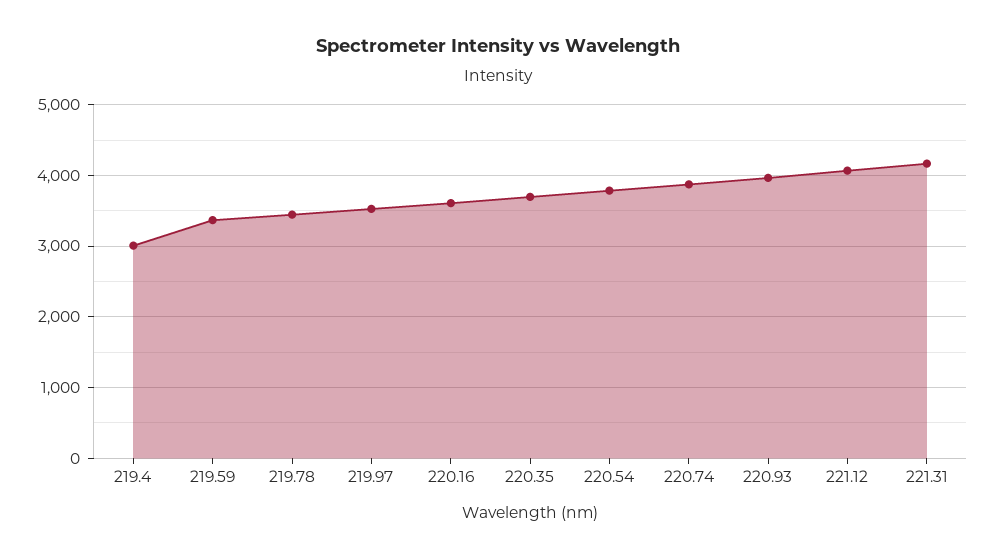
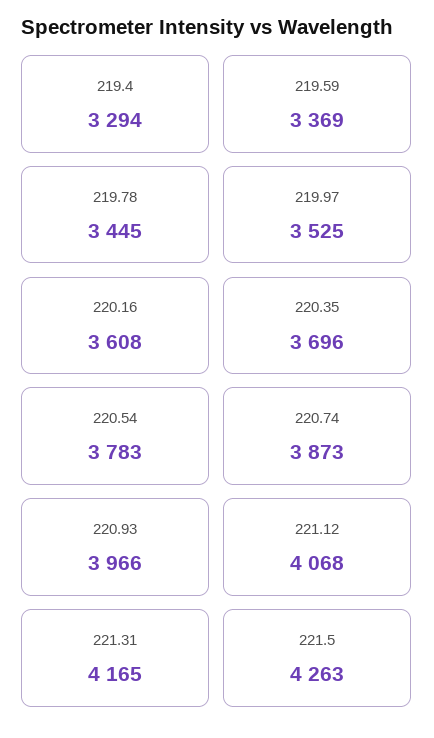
  {
-   "219.4": 3000,
+   "219.4": 3294,
    "219.59": 3369,
    "219.78": 3445,
    "219.97": 3525,
    "220.16": 3608,
    "220.35": 3696,
    "220.54": 3783,
    "220.74": 3873,
    "220.93": 3966,
    "221.12": 4068,
-   "221.31": 4165
+   "221.31": 4165,
+   "221.5": 4263
  }

